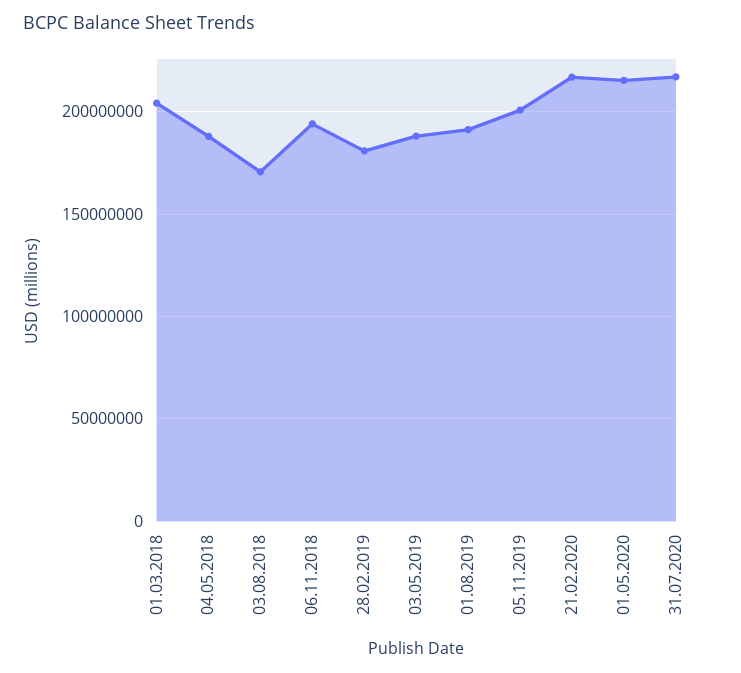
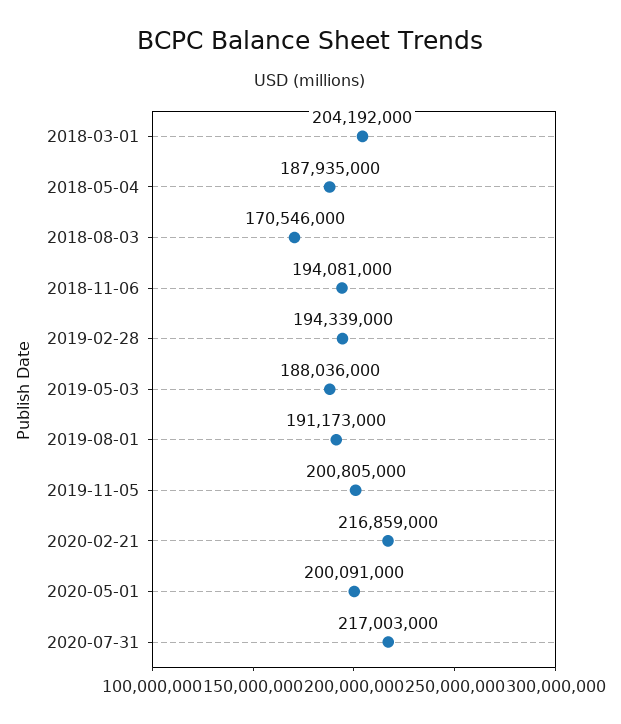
  {
    "01.03.2018": 204192000,
    "04.05.2018": 187935000,
    "03.08.2018": 170546000,
    "06.11.2018": 194081000,
-   "28.02.2019": 180000000,
+   "28.02.2019": 194339000,
    "03.05.2019": 188036000,
    "01.08.2019": 191173000,
    "05.11.2019": 200805000,
    "21.02.2020": 216859000,
-   "01.05.2020": 215000000,
+   "01.05.2020": 200091000,
    "31.07.2020": 217003000
  }

